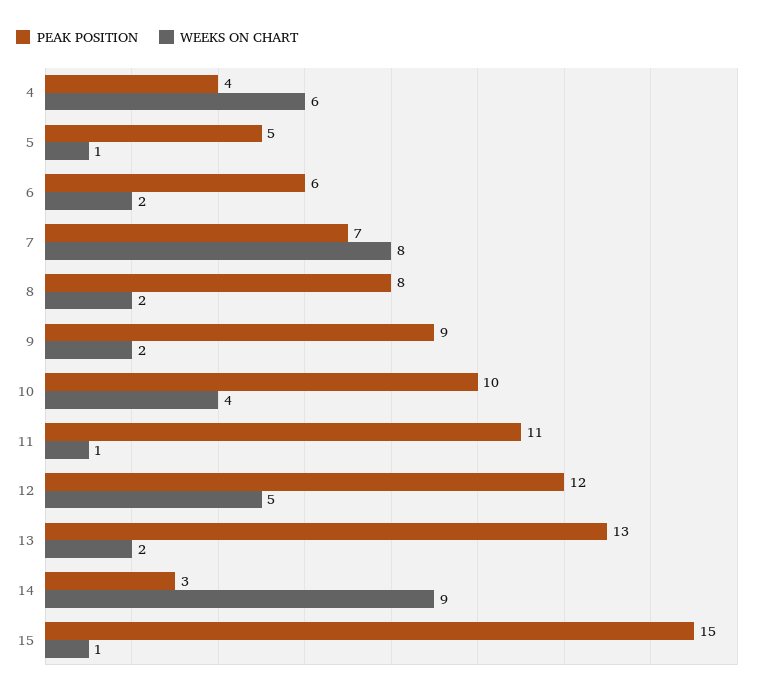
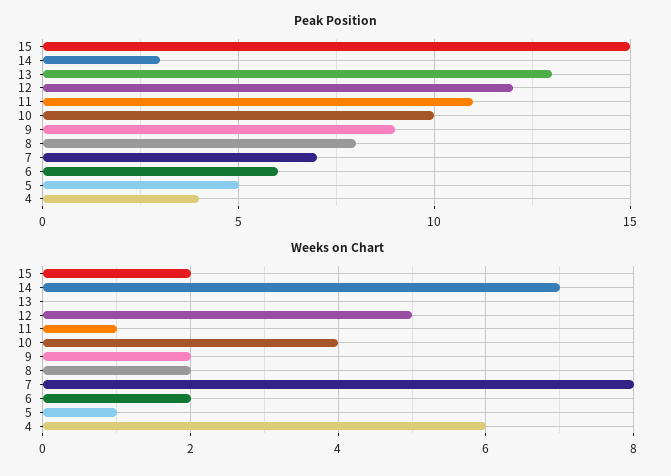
  {
    "PEAK POSITION": {
      "4": 4,
      "5": 5,
      "6": 6,
      "7": 7,
      "8": 8,
      "9": 9,
      "10": 10,
      "11": 11,
      "12": 12,
      "13": 13,
      "14": 3,
      "15": 15
    },
    "WEEKS ON CHART": {
      "4": 6,
      "5": 1,
      "6": 2,
      "7": 8,
      "8": 2,
      "9": 2,
      "10": 4,
      "11": 1,
      "12": 5,
-     "13": 2,
+     "13": 0,
-     "14": 9,
+     "14": 7,
-     "15": 1
+     "15": 2
    }
  }

